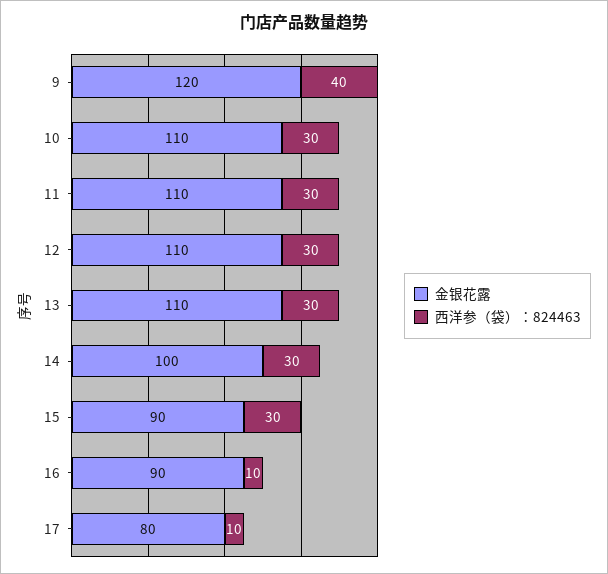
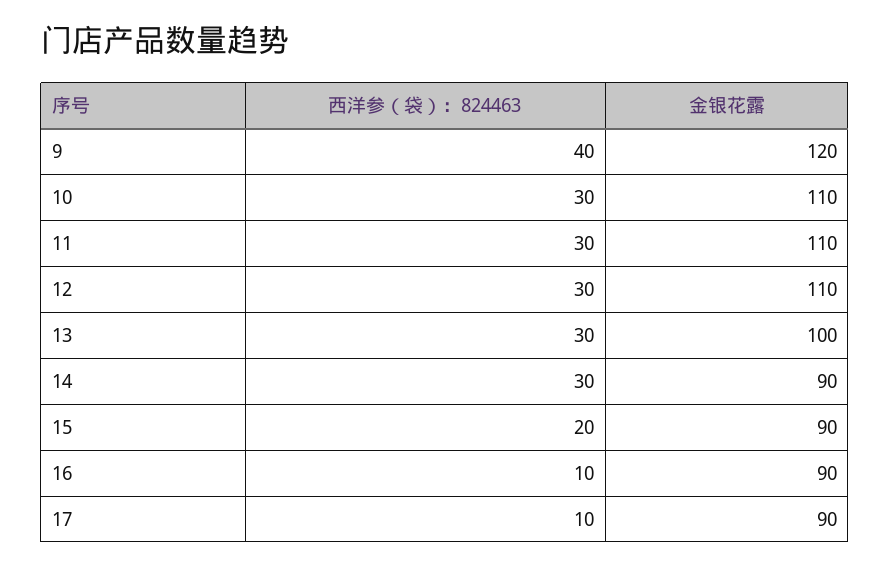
  {
    "金银花露": {
      "9": 120,
      "10": 110,
      "11": 110,
      "12": 110,
-     "13": 110,
+     "13": 100,
-     "14": 100,
+     "14": 90,
      "15": 90,
      "16": 90,
-     "17": 80
+     "17": 90
    },
    "西洋参（袋）：824463": {
      "9": 40,
      "10": 30,
      "11": 30,
      "12": 30,
      "13": 30,
      "14": 30,
-     "15": 30,
+     "15": 20,
      "16": 10,
      "17": 10
    }
  }

